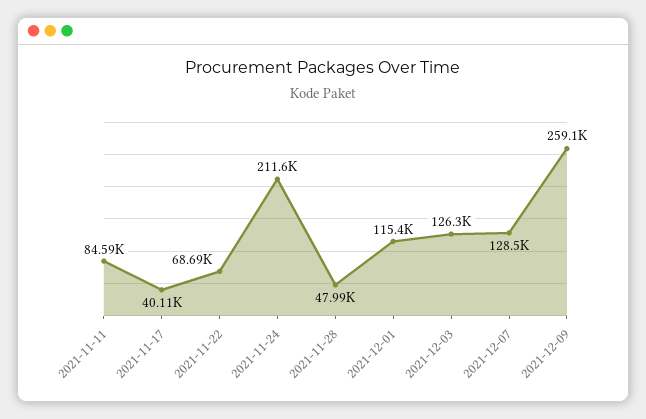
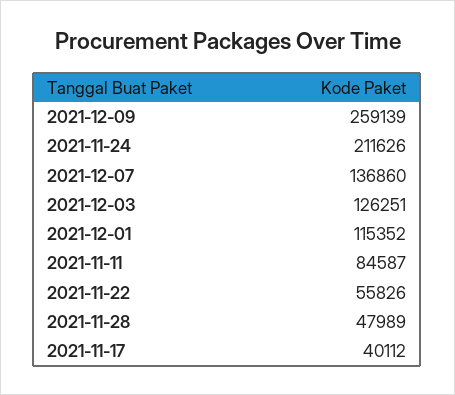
  {
    "2021-11-11": 84587,
    "2021-11-17": 40112,
-   "2021-11-22": 68690,
+   "2021-11-22": 55826,
    "2021-11-24": 211626,
    "2021-11-28": 47989,
    "2021-12-01": 115352,
    "2021-12-03": 126251,
-   "2021-12-07": 128500,
+   "2021-12-07": 136860,
    "2021-12-09": 259139
  }

